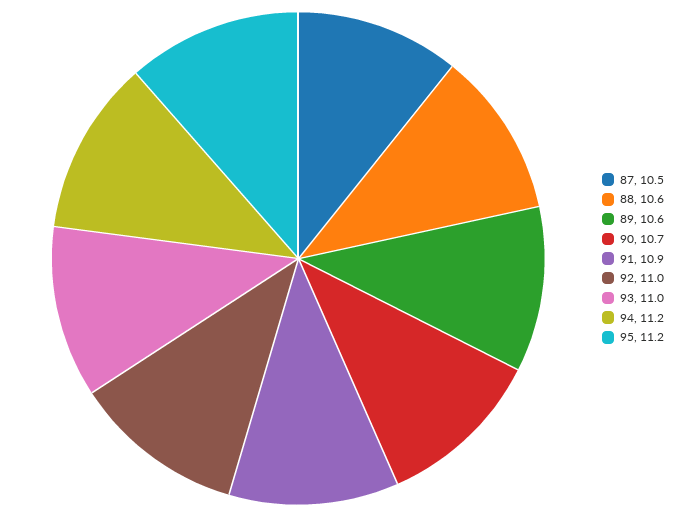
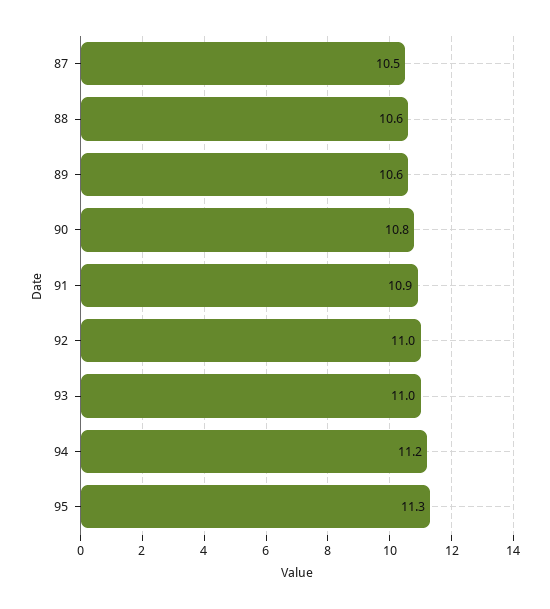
  {
    "87": 10.5,
    "88": 10.6,
    "89": 10.6,
-   "90": 10.7,
+   "90": 10.8,
    "91": 10.9,
    "92": 11,
    "93": 11,
    "94": 11.2,
-   "95": 11.2
+   "95": 11.3
  }

